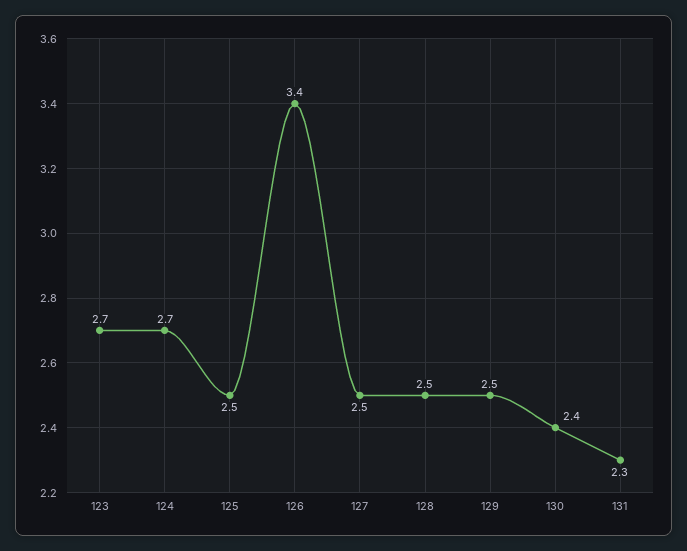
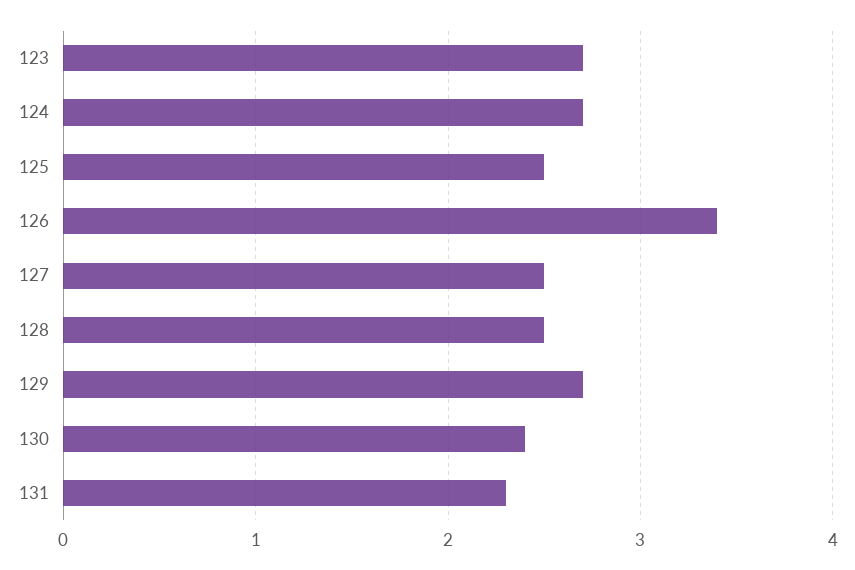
  {
    "123": 2.7,
    "124": 2.7,
    "125": 2.5,
    "126": 3.4,
    "127": 2.5,
    "128": 2.5,
-   "129": 2.5,
+   "129": 2.7,
    "130": 2.4,
    "131": 2.3
  }

